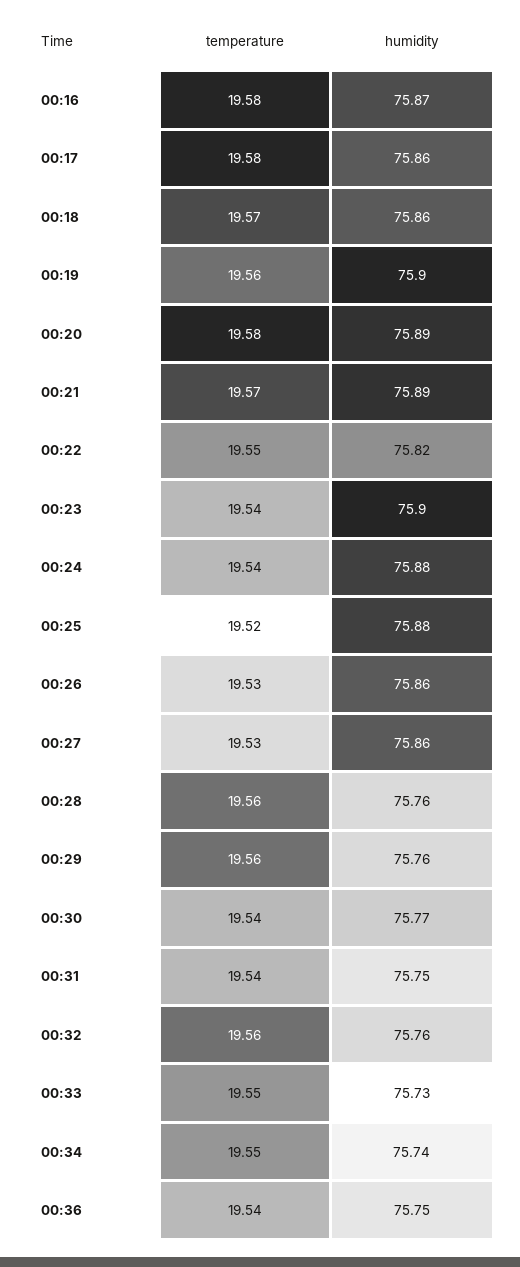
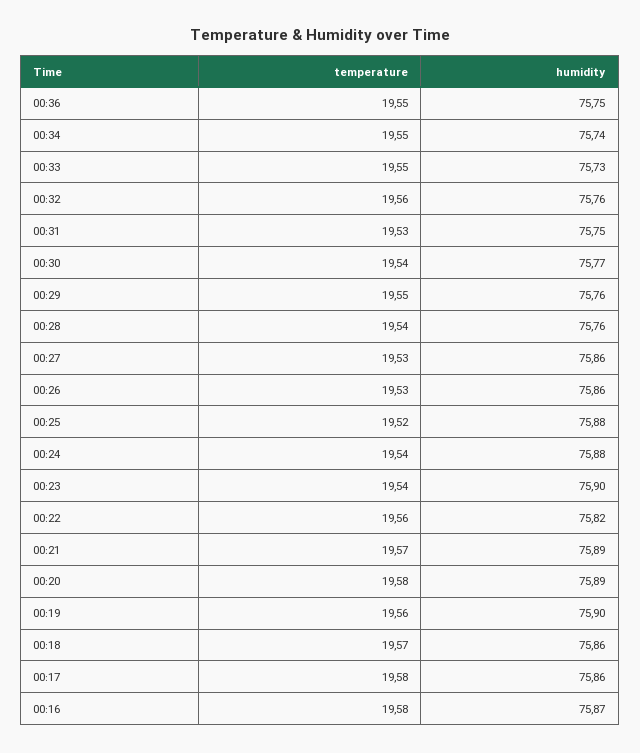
  {
    "temperature": {
      "00:16": 19.58,
      "00:17": 19.58,
      "00:18": 19.57,
      "00:19": 19.56,
      "00:20": 19.58,
      "00:21": 19.57,
-     "00:22": 19.55,
+     "00:22": 19.56,
      "00:23": 19.54,
      "00:24": 19.54,
      "00:25": 19.52,
      "00:26": 19.53,
      "00:27": 19.53,
-     "00:28": 19.56,
+     "00:28": 19.54,
-     "00:29": 19.56,
+     "00:29": 19.55,
      "00:30": 19.54,
-     "00:31": 19.54,
+     "00:31": 19.53,
      "00:32": 19.56,
      "00:33": 19.55,
      "00:34": 19.55,
-     "00:36": 19.54
+     "00:36": 19.55
    },
    "humidity": {
      "00:16": 75.87,
      "00:17": 75.86,
      "00:18": 75.86,
      "00:19": 75.9,
      "00:20": 75.89,
      "00:21": 75.89,
      "00:22": 75.82,
      "00:23": 75.9,
      "00:24": 75.88,
      "00:25": 75.88,
      "00:26": 75.86,
      "00:27": 75.86,
      "00:28": 75.76,
      "00:29": 75.76,
      "00:30": 75.77,
      "00:31": 75.75,
      "00:32": 75.76,
      "00:33": 75.73,
      "00:34": 75.74,
      "00:36": 75.75
    }
  }

